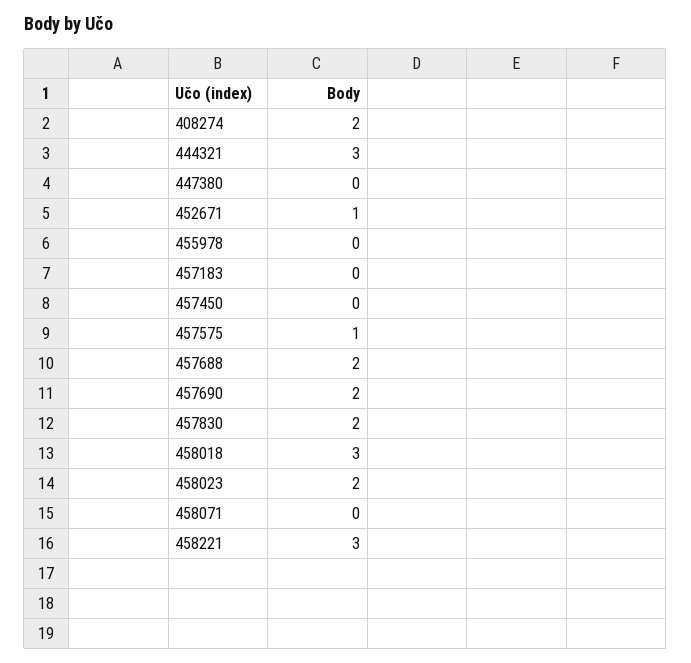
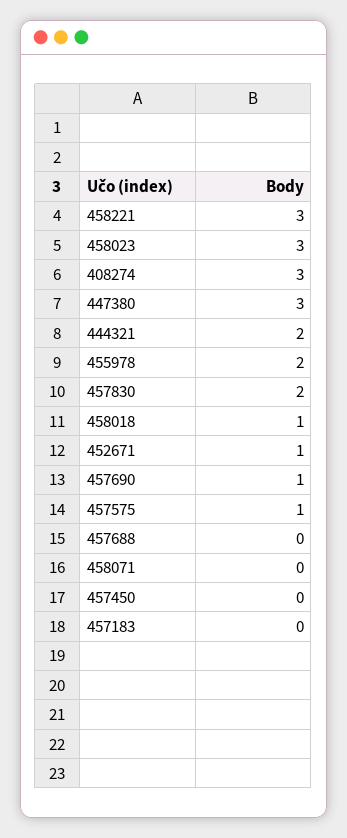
  {
-   "408274": 2,
+   "408274": 3,
-   "444321": 3,
+   "444321": 2,
-   "447380": 0,
+   "447380": 3,
    "452671": 1,
-   "455978": 0,
+   "455978": 2,
    "457183": 0,
    "457450": 0,
    "457575": 1,
-   "457688": 2,
+   "457688": 0,
-   "457690": 2,
+   "457690": 1,
    "457830": 2,
-   "458018": 3,
+   "458018": 1,
-   "458023": 2,
+   "458023": 3,
    "458071": 0,
    "458221": 3
  }

